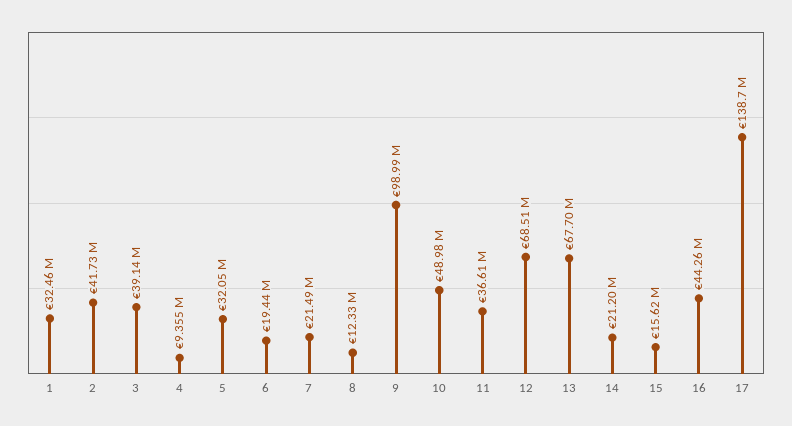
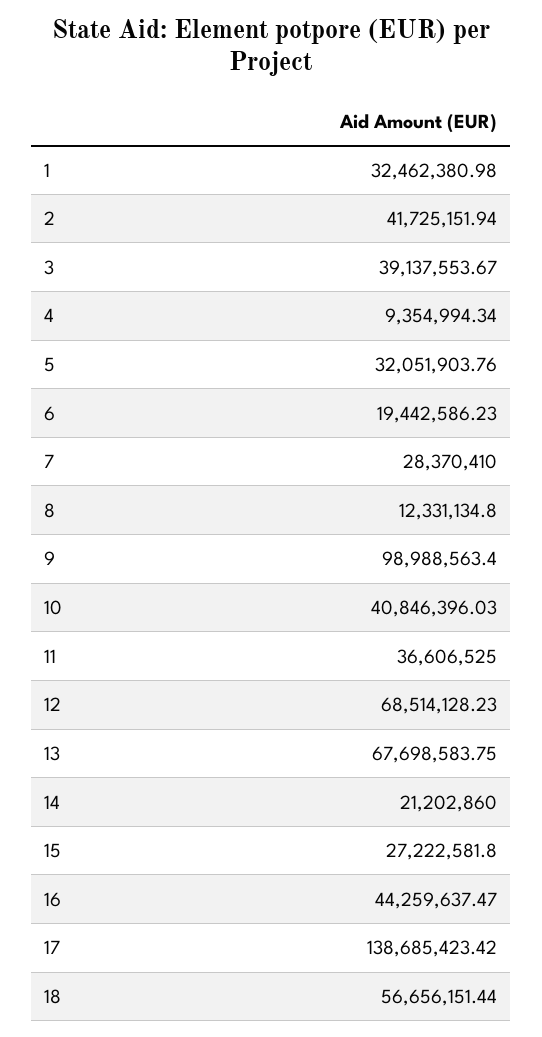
  {
    "1": 32462380.98,
    "2": 41725151.94,
    "3": 39137553.67,
    "4": 9354994.34,
    "5": 32051903.76,
    "6": 19442586.23,
-   "7": 21490000,
+   "7": 28370410,
    "8": 12331134.8,
    "9": 98988563.4,
-   "10": 48980000,
+   "10": 40846396.03,
    "11": 36606525,
    "12": 68514128.23,
    "13": 67698583.75,
    "14": 21202860,
-   "15": 15620000,
+   "15": 27222581.8,
    "16": 44259637.47,
-   "17": 138685423.42
+   "17": 138685423.42,
+   "18": 56656151.44
  }

